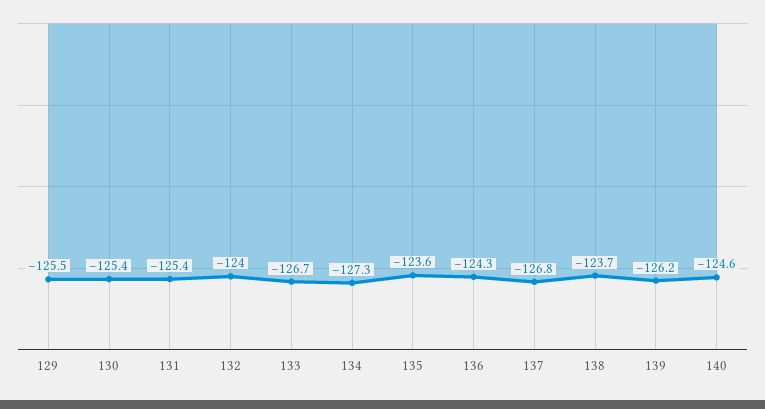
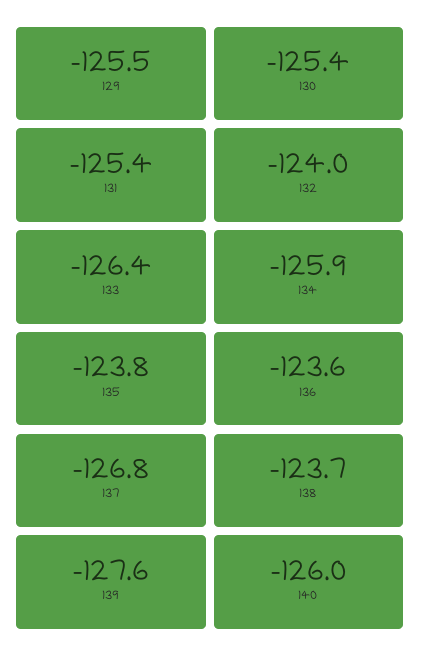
  {
    "129": -125.5,
    "130": -125.4,
    "131": -125.4,
    "132": -124,
-   "133": -126.7,
+   "133": -126.4,
-   "134": -127.3,
+   "134": -125.9,
-   "135": -123.6,
+   "135": -123.8,
-   "136": -124.3,
+   "136": -123.6,
    "137": -126.8,
    "138": -123.7,
-   "139": -126.2,
+   "139": -127.6,
-   "140": -124.6
+   "140": -126
  }

